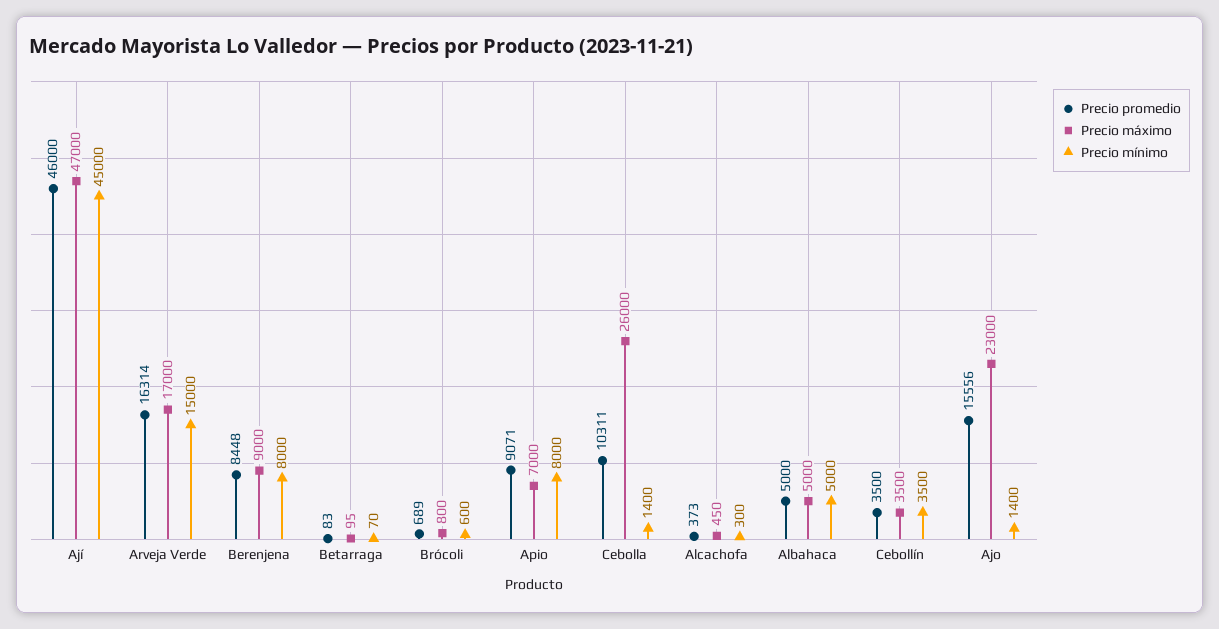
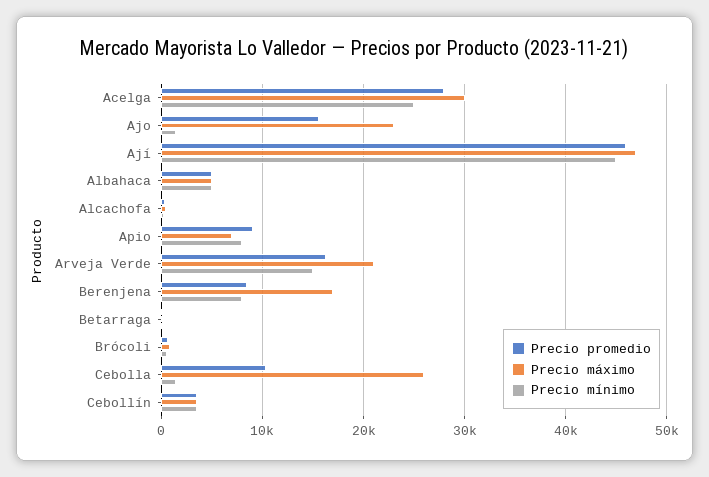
  {
    "Precio promedio": {
      "Ají": 46000,
      "Arveja Verde": 16314,
      "Berenjena": 8448,
      "Betarraga": 83,
      "Brócoli": 689,
      "Apio": 9071,
      "Cebolla": 10311,
      "Alcachofa": 373,
      "Albahaca": 5000,
      "Cebollín": 3500,
-     "Ajo": 15556
+     "Ajo": 15556,
+     "Acelga": 28000
    },
    "Precio máximo": {
      "Ají": 47000,
-     "Arveja Verde": 17000,
+     "Arveja Verde": 21000,
-     "Berenjena": 9000,
+     "Berenjena": 17000,
      "Betarraga": 95,
      "Brócoli": 800,
      "Apio": 7000,
      "Cebolla": 26000,
      "Alcachofa": 450,
      "Albahaca": 5000,
      "Cebollín": 3500,
-     "Ajo": 23000
+     "Ajo": 23000,
+     "Acelga": 30000
    },
    "Precio mínimo": {
      "Ají": 45000,
      "Arveja Verde": 15000,
      "Berenjena": 8000,
      "Betarraga": 70,
      "Brócoli": 600,
      "Apio": 8000,
      "Cebolla": 1400,
      "Alcachofa": 300,
      "Albahaca": 5000,
      "Cebollín": 3500,
-     "Ajo": 1400
+     "Ajo": 1400,
+     "Acelga": 25000
    }
  }

